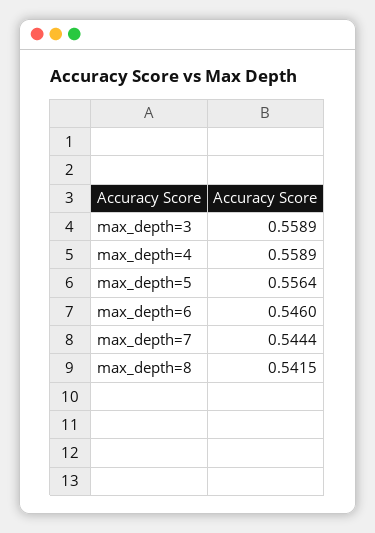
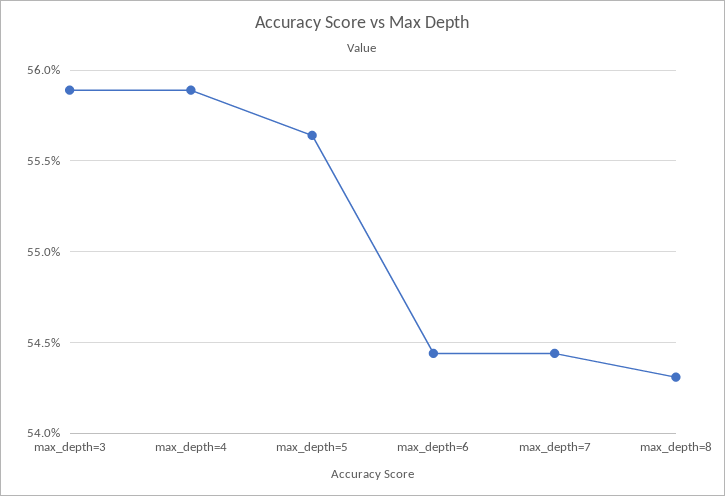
  {
    "max_depth=3": 0.5589,
    "max_depth=4": 0.5589,
    "max_depth=5": 0.5564,
-   "max_depth=6": 0.546,
+   "max_depth=6": 0.5445,
    "max_depth=7": 0.5444,
-   "max_depth=8": 0.5415
+   "max_depth=8": 0.543
  }

